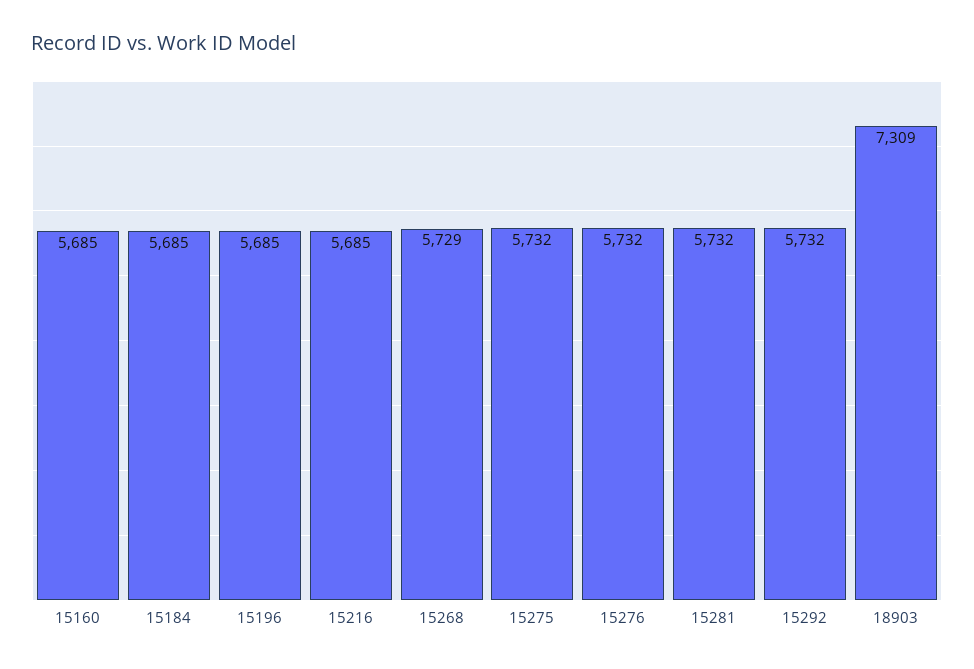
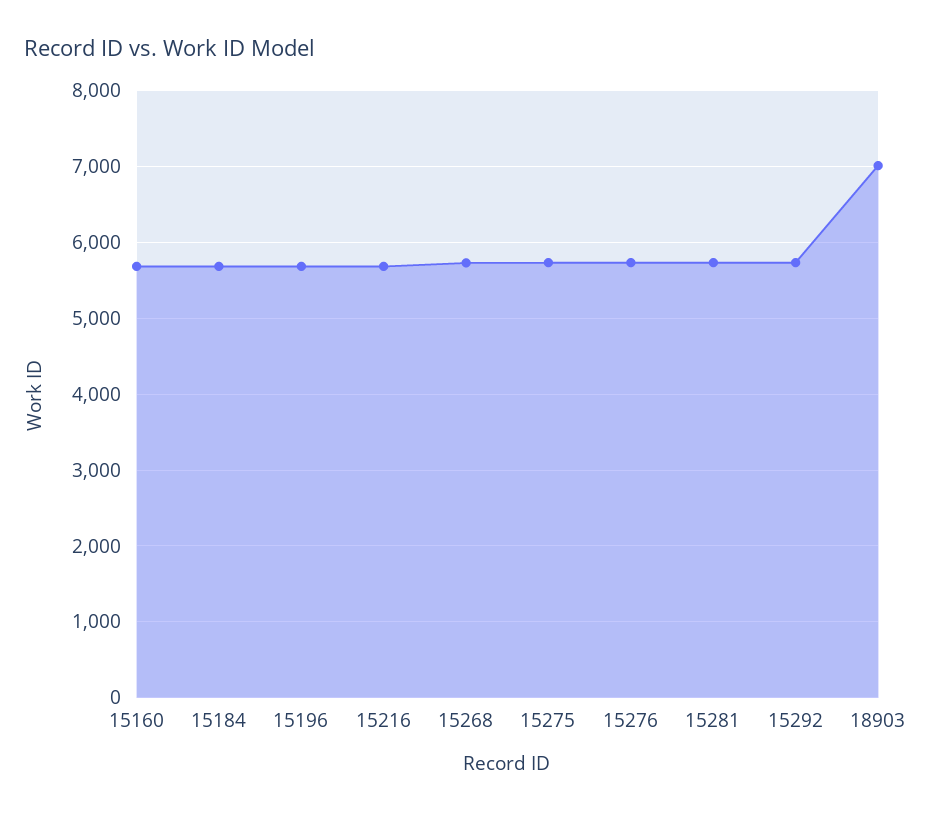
  {
    "15160": 5685,
    "15184": 5685,
    "15196": 5685,
    "15216": 5685,
    "15268": 5729,
    "15275": 5732,
    "15276": 5732,
    "15281": 5732,
    "15292": 5732,
-   "18903": 7309
+   "18903": 7000
  }

